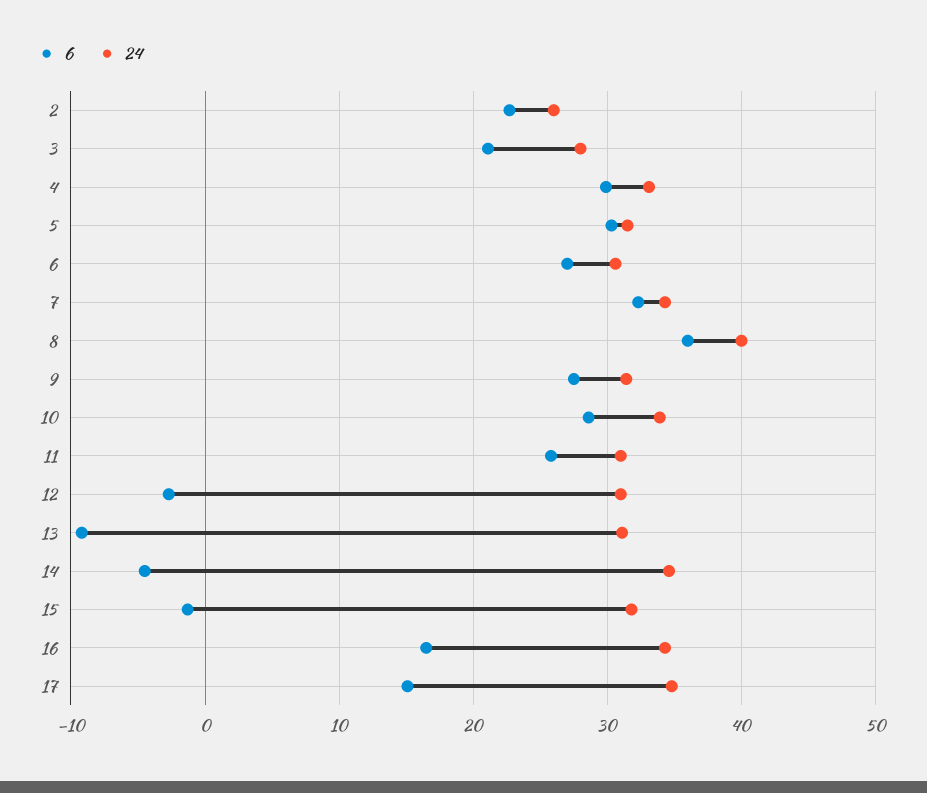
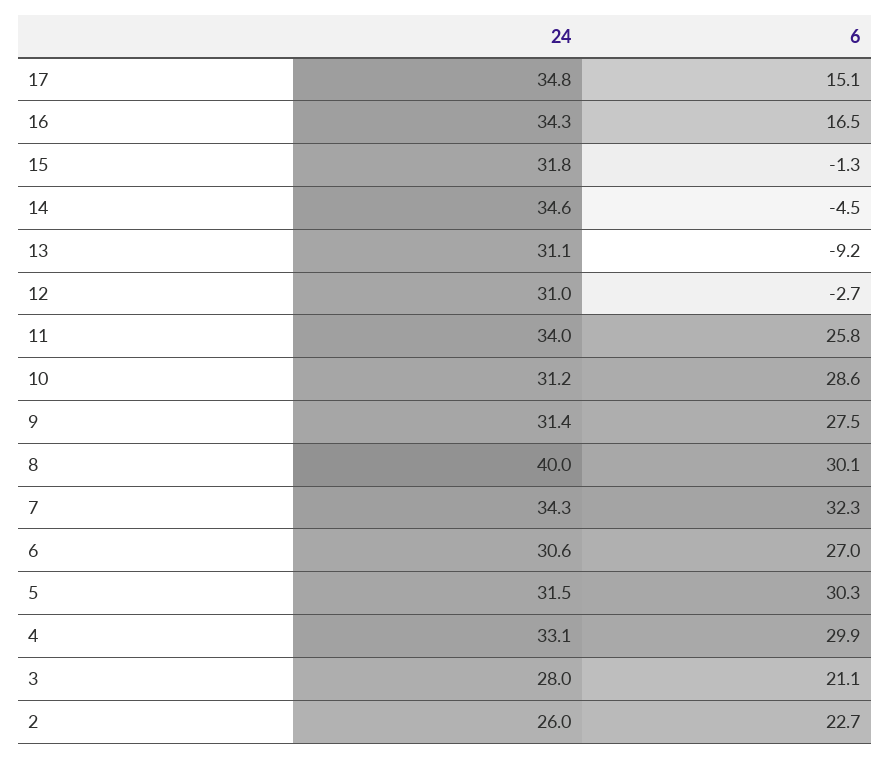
  {
    "6": {
      "2": 22.7,
      "3": 21.1,
      "4": 29.9,
      "5": 30.3,
      "6": 27,
      "7": 32.3,
-     "8": 36,
+     "8": 30.1,
      "9": 27.5,
      "10": 28.6,
      "11": 25.8,
      "12": -2.7,
      "13": -9.2,
      "14": -4.5,
      "15": -1.3,
      "16": 16.5,
      "17": 15.1
    },
    "24": {
      "2": 26,
      "3": 28,
      "4": 33.1,
      "5": 31.5,
      "6": 30.6,
      "7": 34.3,
      "8": 40,
      "9": 31.4,
-     "10": 34,
+     "10": 31.2,
-     "11": 31,
+     "11": 34,
      "12": 31,
      "13": 31.1,
      "14": 34.6,
      "15": 31.8,
      "16": 34.3,
      "17": 34.8
    }
  }

